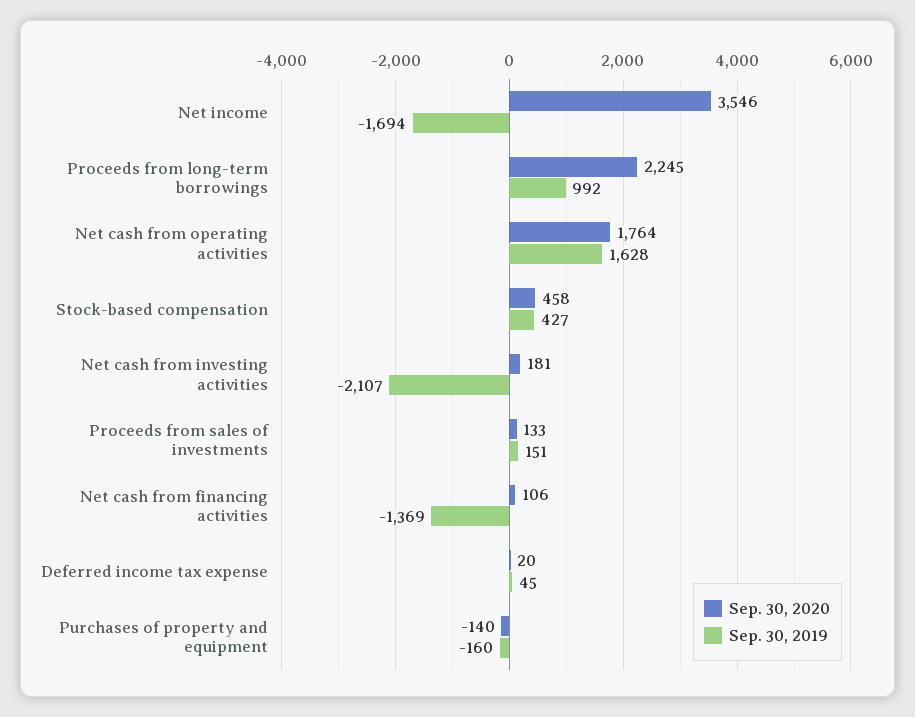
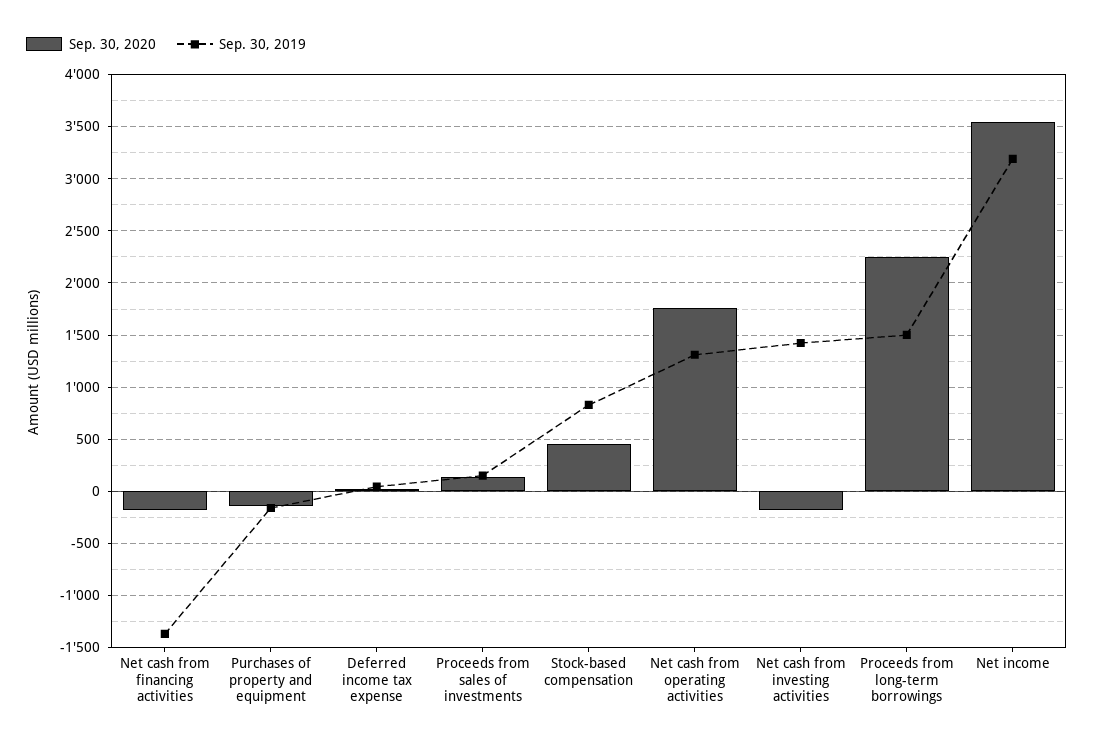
  {
    "Sep. 30, 2020": {
      "Net income": 3546,
      "Proceeds from long-term borrowings": 2245,
      "Net cash from operating activities": 1764,
      "Stock-based compensation": 458,
-     "Net cash from investing activities": 181,
+     "Net cash from investing activities": -200,
      "Proceeds from sales of investments": 133,
-     "Net cash from financing activities": 106,
+     "Net cash from financing activities": -200,
      "Deferred income tax expense": 20,
      "Purchases of property and equipment": -140
    },
    "Sep. 30, 2019": {
-     "Net income": -1694,
+     "Net income": 3200,
-     "Proceeds from long-term borrowings": 992,
+     "Proceeds from long-term borrowings": 1500,
-     "Net cash from operating activities": 1628,
+     "Net cash from operating activities": 1300,
-     "Stock-based compensation": 427,
+     "Stock-based compensation": 800,
-     "Net cash from investing activities": -2107,
+     "Net cash from investing activities": 1400,
      "Proceeds from sales of investments": 151,
      "Net cash from financing activities": -1369,
      "Deferred income tax expense": 45,
      "Purchases of property and equipment": -160
    }
  }

